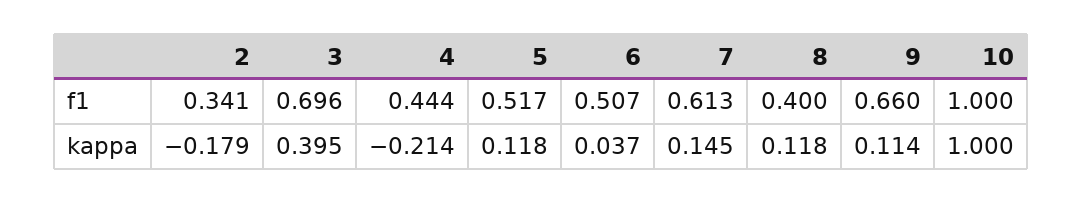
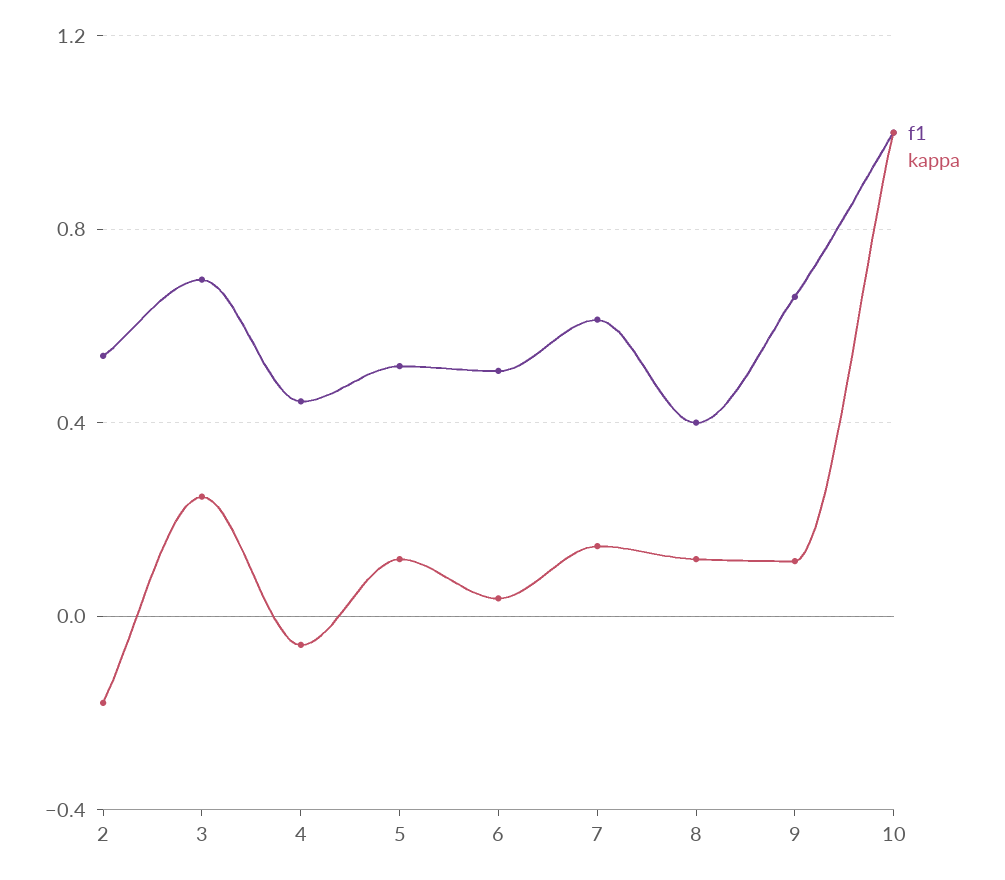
  {
    "f1": {
-     "2": 0.341,
+     "2": 0.55,
      "3": 0.696,
      "4": 0.444,
      "5": 0.517,
      "6": 0.507,
      "7": 0.613,
      "8": 0.4,
      "9": 0.66,
      "10": 1
    },
    "kappa": {
      "2": -0.179,
-     "3": 0.395,
+     "3": 0.25,
-     "4": -0.214,
+     "4": -0.05,
      "5": 0.118,
      "6": 0.037,
      "7": 0.145,
      "8": 0.118,
      "9": 0.114,
      "10": 1
    }
  }

